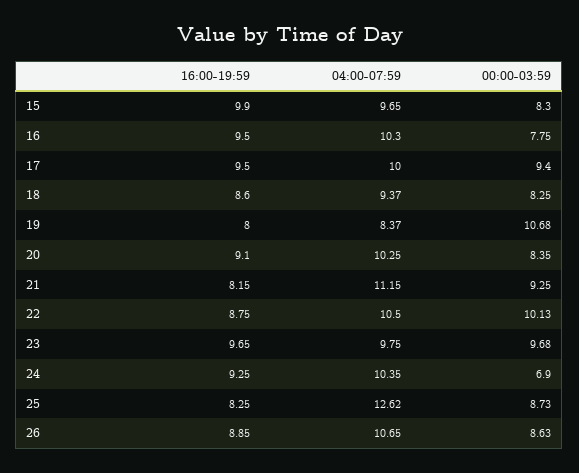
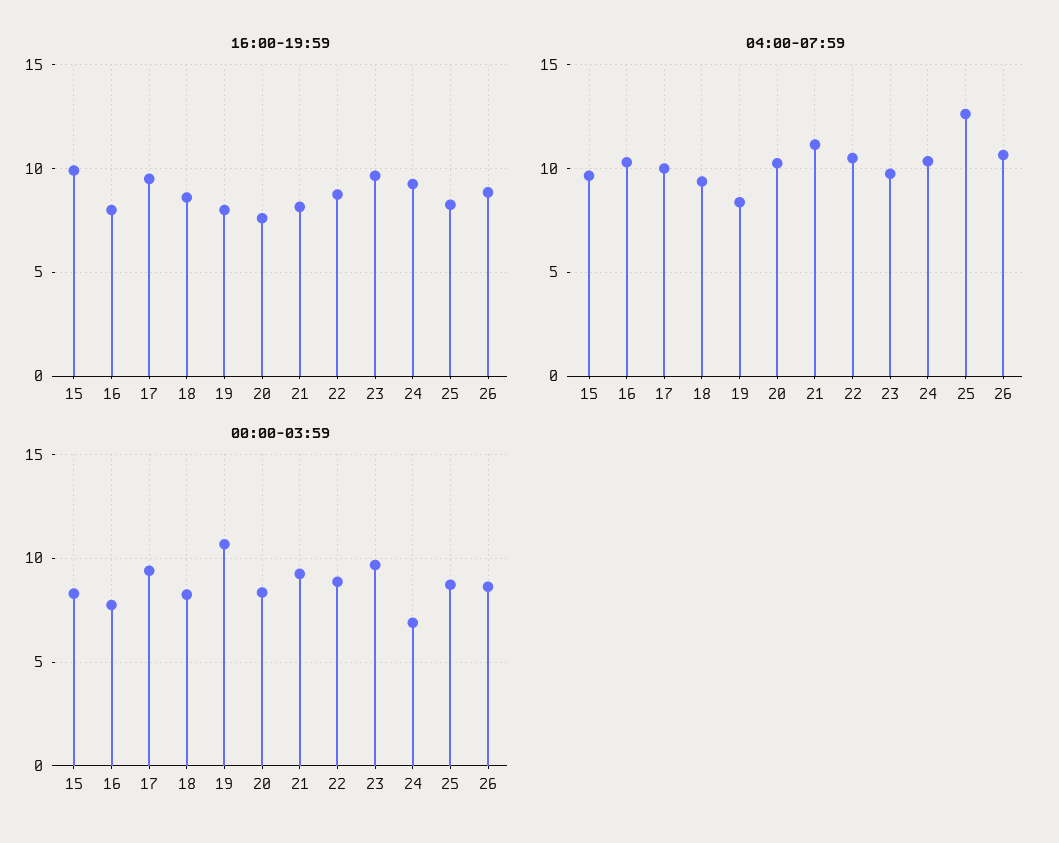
  {
    "16:00-19:59": {
      "15": 9.9,
-     "16": 9.5,
+     "16": 8,
      "17": 9.5,
      "18": 8.6,
      "19": 8,
-     "20": 9.1,
+     "20": 7.5,
      "21": 8.15,
      "22": 8.75,
      "23": 9.65,
      "24": 9.25,
      "25": 8.25,
      "26": 8.85
    },
    "04:00-07:59": {
      "15": 9.65,
      "16": 10.3,
      "17": 10,
      "18": 9.37,
      "19": 8.37,
      "20": 10.25,
      "21": 11.15,
      "22": 10.5,
      "23": 9.75,
      "24": 10.35,
      "25": 12.62,
      "26": 10.65
    },
    "00:00-03:59": {
      "15": 8.3,
      "16": 7.75,
      "17": 9.4,
      "18": 8.25,
      "19": 10.68,
      "20": 8.35,
      "21": 9.25,
-     "22": 10.13,
+     "22": 9,
      "23": 9.68,
      "24": 6.9,
      "25": 8.73,
      "26": 8.63
    }
  }

